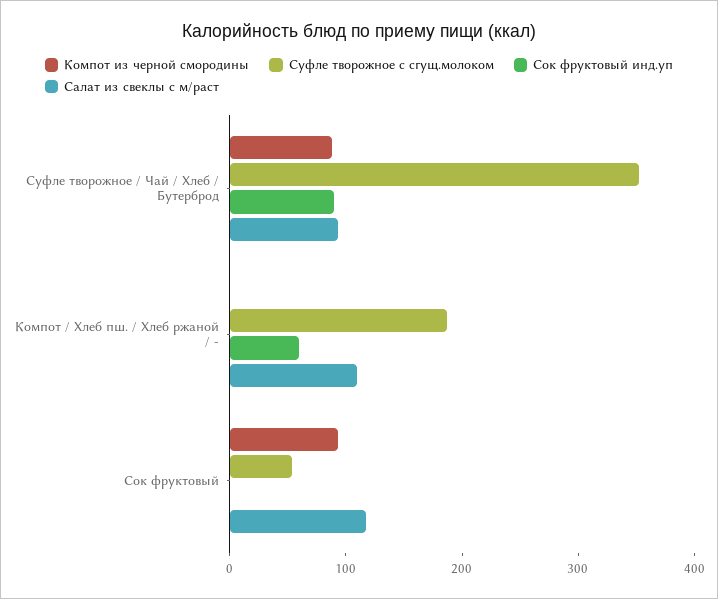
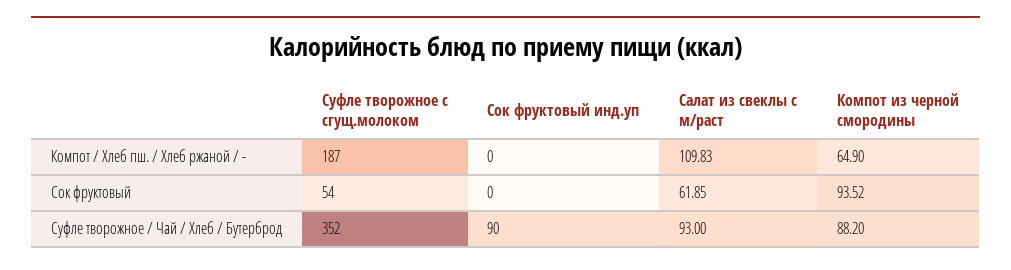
  {
    "Компот из черной смородины": {
      "Суфле творожное / Чай / Хлеб / Бутерброд": 88.2,
-     "Компот / Хлеб пш. / Хлеб ржаной / -": 0,
+     "Компот / Хлеб пш. / Хлеб ржаной / -": 64.9,
      "Сок фруктовый": 93.52
    },
    "Суфле творожное с сгущ.молоком": {
      "Суфле творожное / Чай / Хлеб / Бутерброд": 352,
      "Компот / Хлеб пш. / Хлеб ржаной / -": 187,
      "Сок фруктовый": 54
    },
    "Сок фруктовый инд.уп": {
      "Суфле творожное / Чай / Хлеб / Бутерброд": 90,
-     "Компот / Хлеб пш. / Хлеб ржаной / -": 60,
+     "Компот / Хлеб пш. / Хлеб ржаной / -": 0,
      "Сок фруктовый": 0
    },
    "Салат из свеклы с м/раст": {
      "Суфле творожное / Чай / Хлеб / Бутерброд": 93,
      "Компот / Хлеб пш. / Хлеб ржаной / -": 109.83,
-     "Сок фруктовый": 120
+     "Сок фруктовый": 61.85
    }
  }

